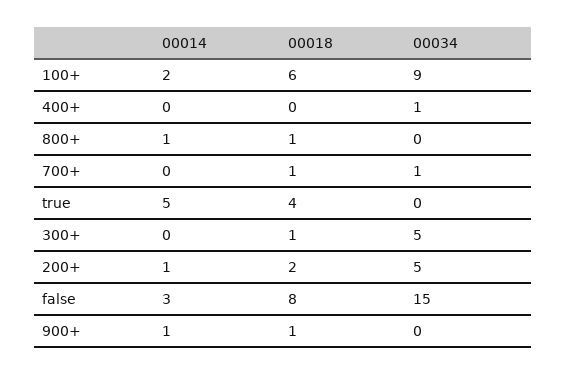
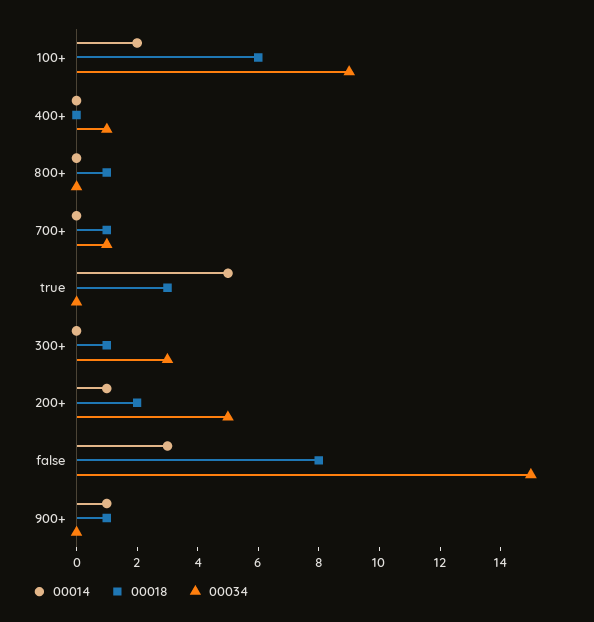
  {
    "00014": {
      "100+": 2,
      "400+": 0,
-     "800+": 1,
+     "800+": 0,
      "700+": 0,
      "true": 5,
      "300+": 0,
      "200+": 1,
      "false": 3,
      "900+": 1
    },
    "00018": {
      "100+": 6,
      "400+": 0,
      "800+": 1,
      "700+": 1,
-     "true": 4,
+     "true": 3,
      "300+": 1,
      "200+": 2,
      "false": 8,
      "900+": 1
    },
    "00034": {
      "100+": 9,
      "400+": 1,
      "800+": 0,
      "700+": 1,
      "true": 0,
-     "300+": 5,
+     "300+": 3,
      "200+": 5,
      "false": 15,
      "900+": 0
    }
  }

